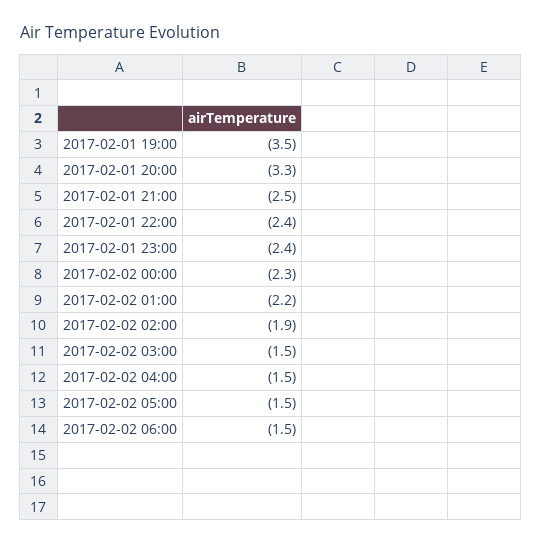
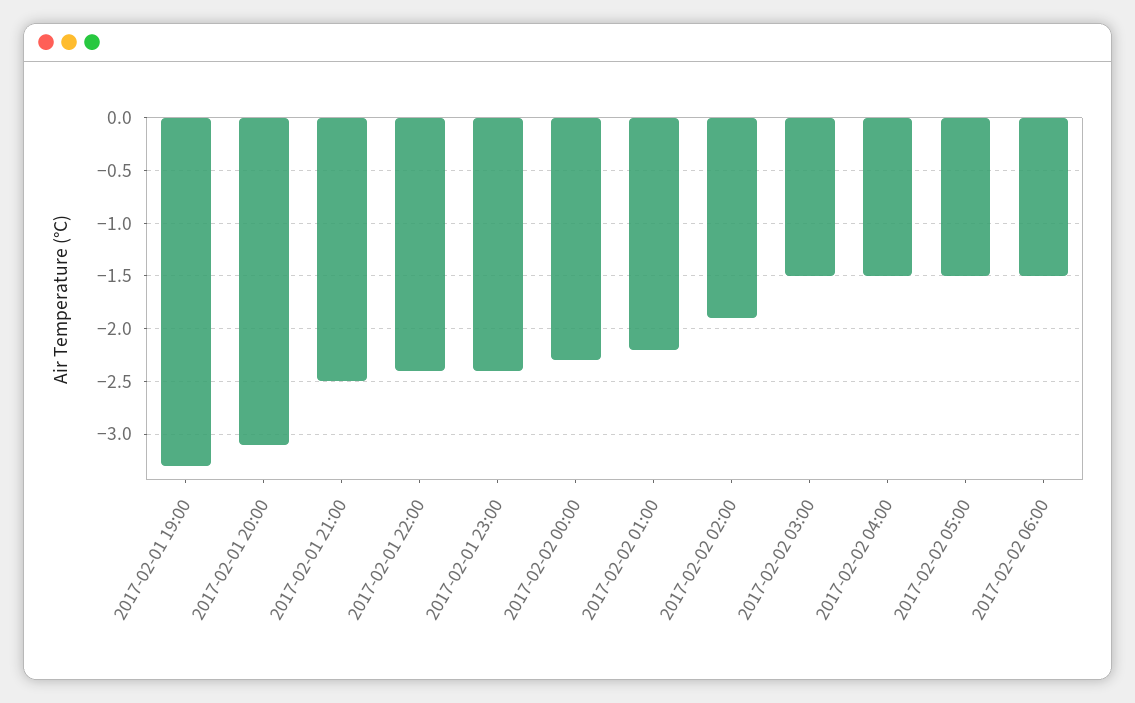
  {
-   "2017-02-01 19:00": -3.5,
+   "2017-02-01 19:00": -3.3,
-   "2017-02-01 20:00": -3.3,
+   "2017-02-01 20:00": -3.1,
    "2017-02-01 21:00": -2.5,
    "2017-02-01 22:00": -2.4,
    "2017-02-01 23:00": -2.4,
    "2017-02-02 00:00": -2.3,
    "2017-02-02 01:00": -2.2,
    "2017-02-02 02:00": -1.9,
    "2017-02-02 03:00": -1.5,
    "2017-02-02 04:00": -1.5,
    "2017-02-02 05:00": -1.5,
    "2017-02-02 06:00": -1.5
  }

